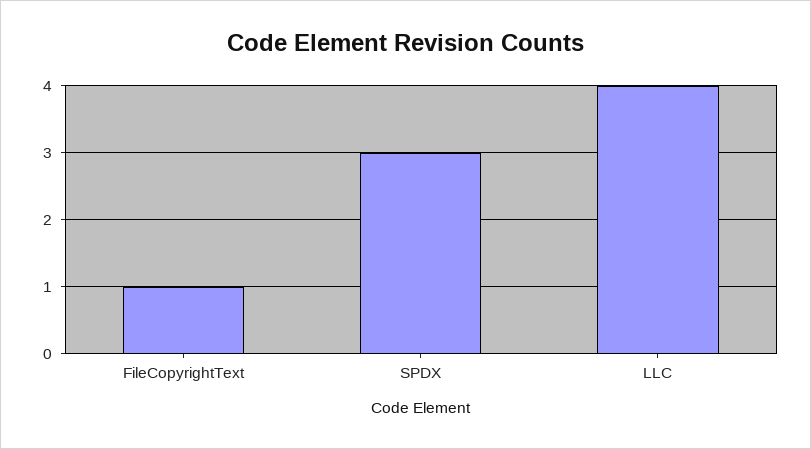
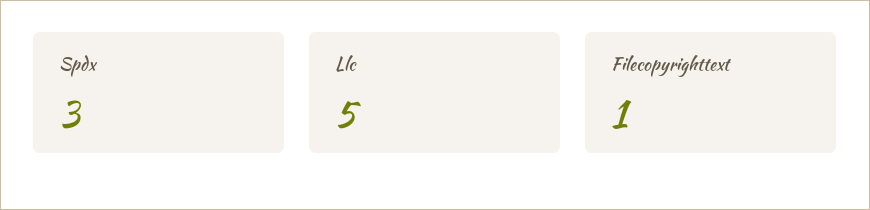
  {
    "FileCopyrightText": 1,
    "SPDX": 3,
-   "LLC": 4
+   "LLC": 5
  }

